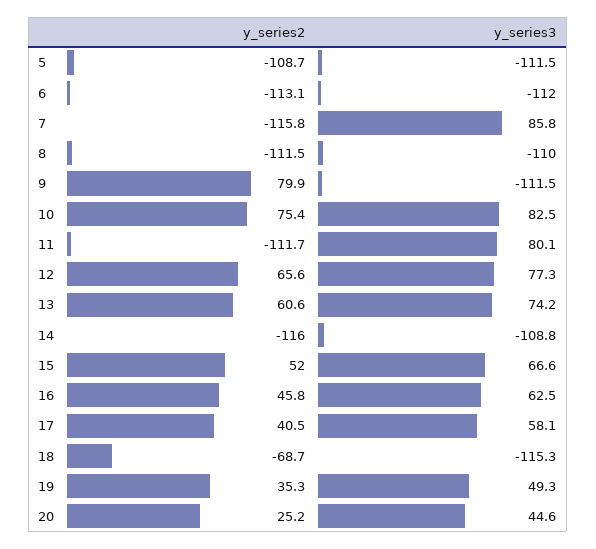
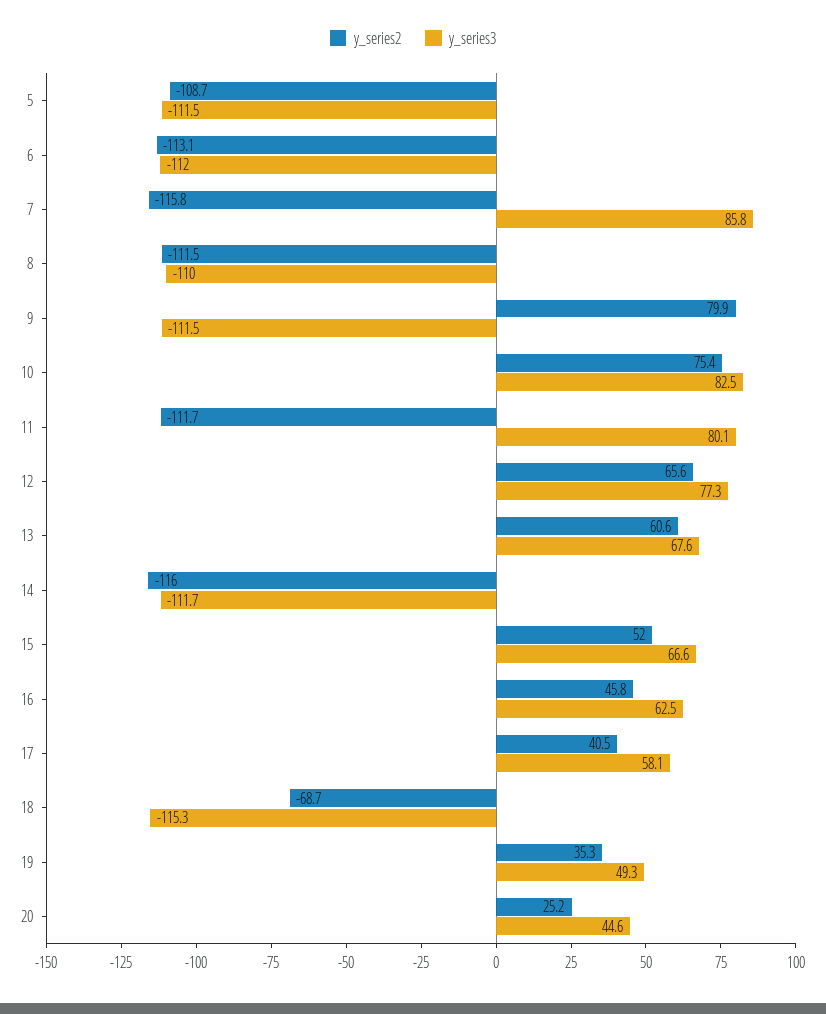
  {
    "y_series2": {
      "5": -108.7,
      "6": -113.1,
      "7": -115.8,
      "8": -111.5,
      "9": 79.9,
      "10": 75.4,
      "11": -111.7,
      "12": 65.6,
      "13": 60.6,
      "14": -116,
      "15": 52,
      "16": 45.8,
      "17": 40.5,
      "18": -68.7,
      "19": 35.3,
      "20": 25.2
    },
    "y_series3": {
      "5": -111.5,
      "6": -112,
      "7": 85.8,
      "8": -110,
      "9": -111.5,
      "10": 82.5,
      "11": 80.1,
      "12": 77.3,
-     "13": 74.2,
+     "13": 67.6,
-     "14": -108.8,
+     "14": -111.7,
      "15": 66.6,
      "16": 62.5,
      "17": 58.1,
      "18": -115.3,
      "19": 49.3,
      "20": 44.6
    }
  }

